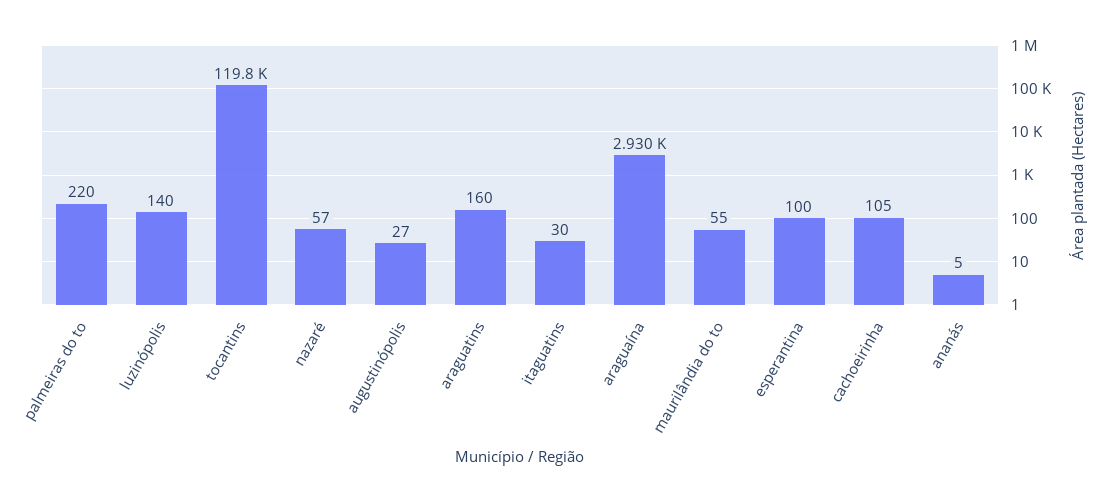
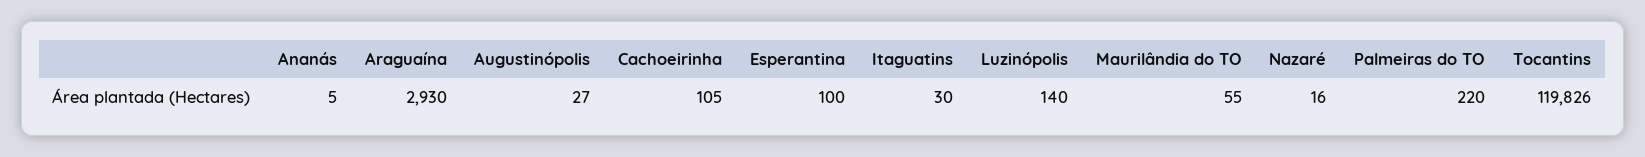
  {
    "palmeiras do to": 220,
    "luzinópolis": 140,
    "tocantins": 119826,
-   "nazaré": 57,
+   "nazaré": 16,
    "augustinópolis": 27,
-   "araguatins": 160,
    "itaguatins": 30,
    "araguaína": 2930,
    "maurilândia do to": 55,
    "esperantina": 100,
    "cachoeirinha": 105,
    "ananás": 5
  }

